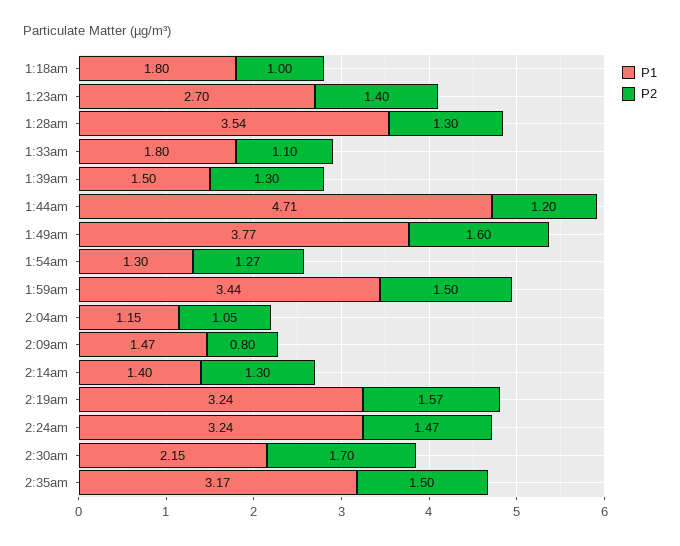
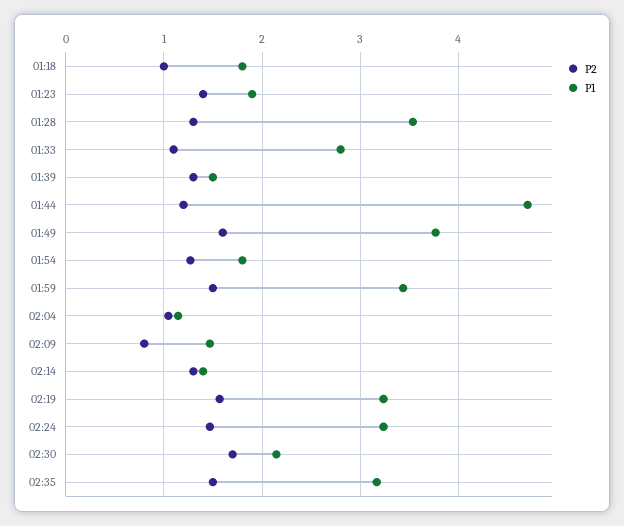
  {
    "P1": {
      "1:18am": 1.8,
-     "1:23am": 2.7,
+     "1:23am": 1.9,
      "1:28am": 3.54,
-     "1:33am": 1.8,
+     "1:33am": 2.8,
      "1:39am": 1.5,
      "1:44am": 4.71,
      "1:49am": 3.77,
-     "1:54am": 1.3,
+     "1:54am": 1.8,
      "1:59am": 3.44,
      "2:04am": 1.15,
      "2:09am": 1.47,
      "2:14am": 1.4,
      "2:19am": 3.24,
      "2:24am": 3.24,
      "2:30am": 2.15,
      "2:35am": 3.17
    },
    "P2": {
      "1:18am": 1,
      "1:23am": 1.4,
      "1:28am": 1.3,
      "1:33am": 1.1,
      "1:39am": 1.3,
      "1:44am": 1.2,
      "1:49am": 1.6,
      "1:54am": 1.27,
      "1:59am": 1.5,
      "2:04am": 1.05,
      "2:09am": 0.8,
      "2:14am": 1.3,
      "2:19am": 1.57,
      "2:24am": 1.47,
      "2:30am": 1.7,
      "2:35am": 1.5
    }
  }

